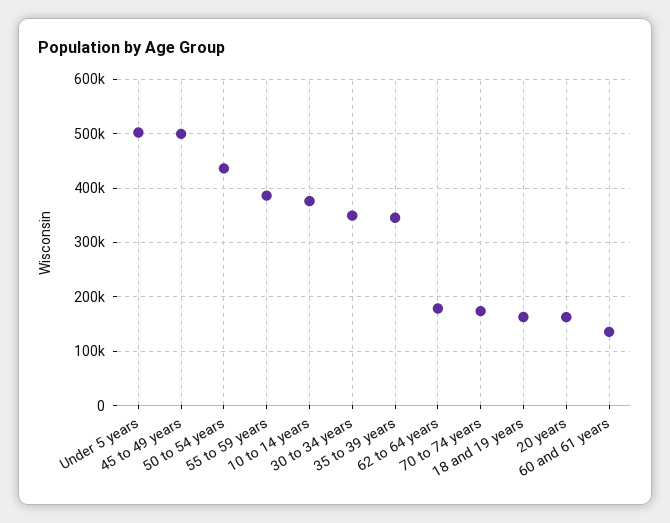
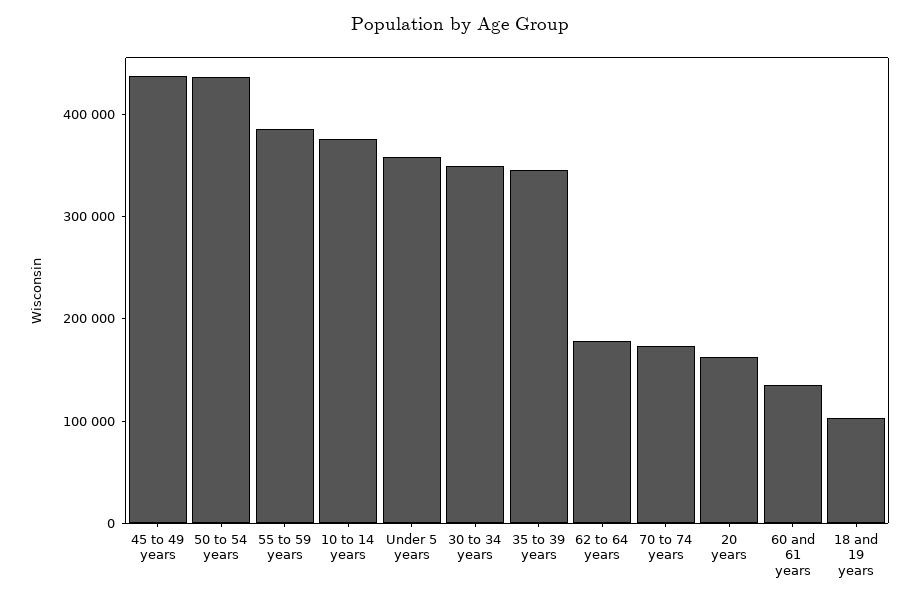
  {
-   "Under 5 years": 500000,
+   "Under 5 years": 360000,
-   "45 to 49 years": 500000,
+   "45 to 49 years": 440000,
    "50 to 54 years": 440000,
    "55 to 59 years": 380000,
    "10 to 14 years": 380000,
    "30 to 34 years": 340000,
    "35 to 39 years": 340000,
    "62 to 64 years": 180000,
    "70 to 74 years": 180000,
-   "18 and 19 years": 160000,
+   "18 and 19 years": 100000,
    "20 years": 160000,
    "60 and 61 years": 140000
  }

